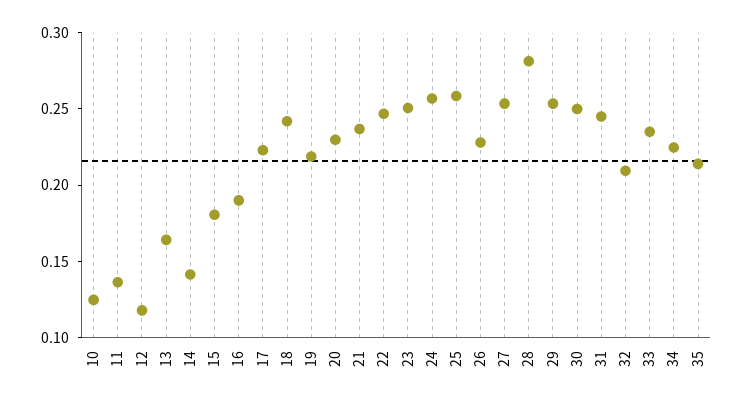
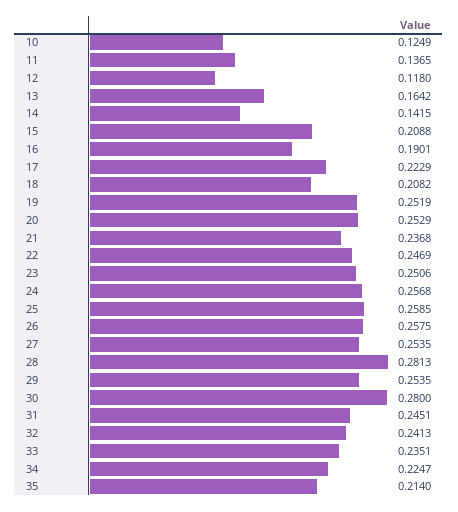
  {
    "10": 0.1249,
    "11": 0.1365,
    "12": 0.118,
    "13": 0.1642,
    "14": 0.1415,
-   "15": 0.18,
+   "15": 0.2088,
    "16": 0.1901,
    "17": 0.2229,
-   "18": 0.24,
+   "18": 0.2082,
-   "19": 0.22,
+   "19": 0.2519,
-   "20": 0.23,
+   "20": 0.2529,
    "21": 0.2368,
    "22": 0.2469,
    "23": 0.2506,
    "24": 0.2568,
    "25": 0.2585,
-   "26": 0.23,
+   "26": 0.2575,
    "27": 0.2535,
    "28": 0.2813,
    "29": 0.2535,
-   "30": 0.25,
+   "30": 0.28,
    "31": 0.2451,
-   "32": 0.21,
+   "32": 0.2413,
    "33": 0.2351,
    "34": 0.2247,
    "35": 0.214
  }

